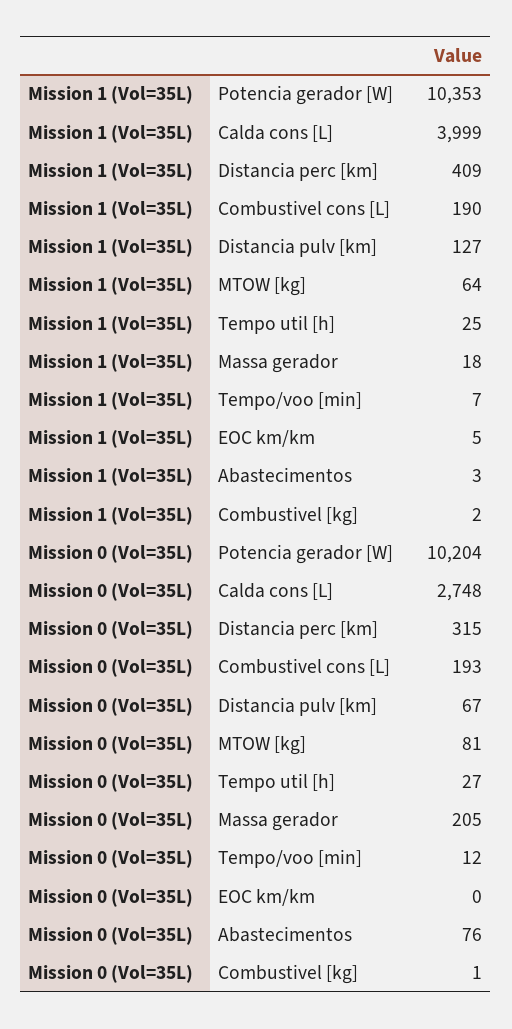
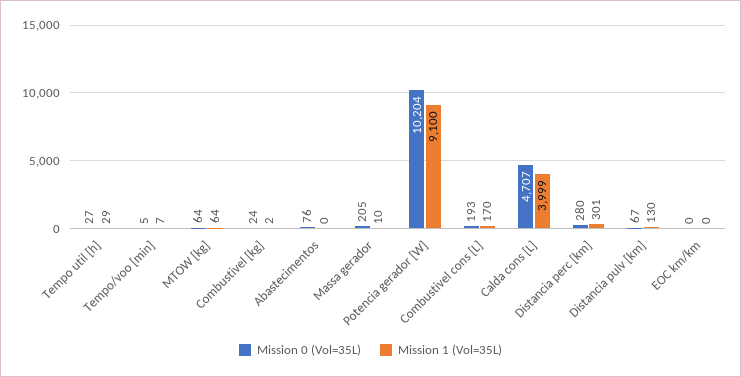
  {
    "Mission 1 (Vol=35L)": {
-     "Potencia gerador [W]": 10353,
+     "Potencia gerador [W]": 9100,
      "Calda cons [L]": 3999,
-     "Distancia perc [km]": 409,
+     "Distancia perc [km]": 301,
-     "Combustivel cons [L]": 190,
+     "Combustivel cons [L]": 170,
-     "Distancia pulv [km]": 127,
+     "Distancia pulv [km]": 130,
      "MTOW [kg]": 64,
-     "Tempo util [h]": 25,
+     "Tempo util [h]": 29,
-     "Massa gerador": 18,
+     "Massa gerador": 10,
      "Tempo/voo [min]": 7,
-     "EOC km/km": 5,
+     "EOC km/km": 0,
-     "Abastecimentos": 3,
+     "Abastecimentos": 0,
      "Combustivel [kg]": 2
    },
    "Mission 0 (Vol=35L)": {
      "Potencia gerador [W]": 10204,
-     "Calda cons [L]": 2748,
+     "Calda cons [L]": 4707,
-     "Distancia perc [km]": 315,
+     "Distancia perc [km]": 280,
      "Combustivel cons [L]": 193,
      "Distancia pulv [km]": 67,
-     "MTOW [kg]": 81,
+     "MTOW [kg]": 64,
      "Tempo util [h]": 27,
      "Massa gerador": 205,
-     "Tempo/voo [min]": 12,
+     "Tempo/voo [min]": 5,
      "EOC km/km": 0,
      "Abastecimentos": 76,
-     "Combustivel [kg]": 1
+     "Combustivel [kg]": 24
    }
  }

